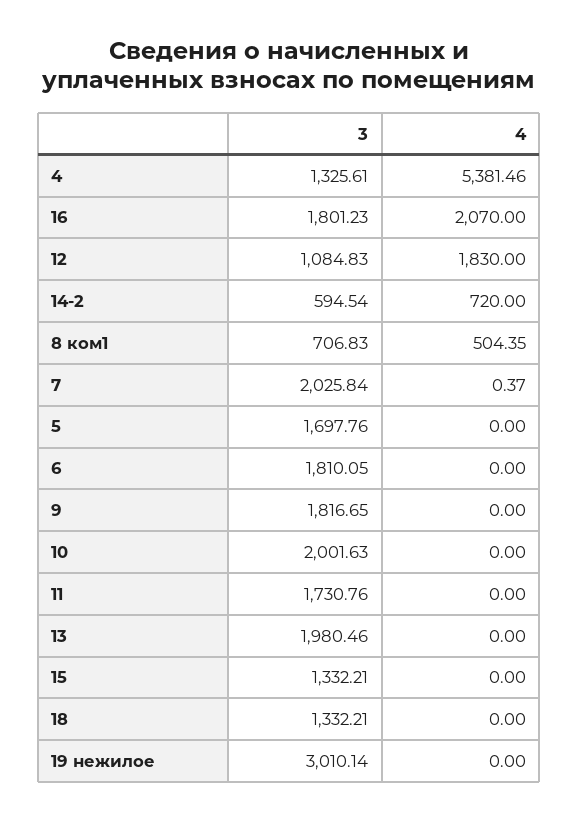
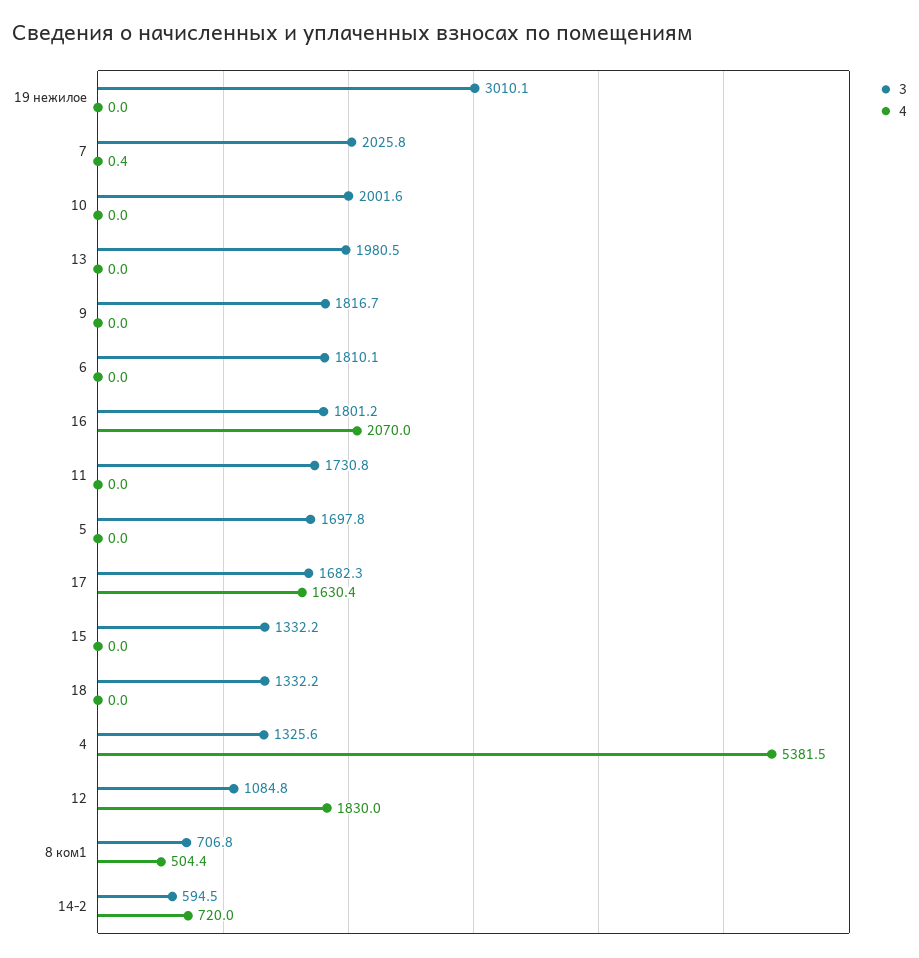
  {
    "3": {
      "4": 1325.61,
      "16": 1801.23,
      "12": 1084.83,
      "14-2": 594.54,
      "8 ком1": 706.83,
      "7": 2025.84,
      "5": 1697.76,
      "6": 1810.05,
      "9": 1816.65,
      "10": 2001.63,
      "11": 1730.76,
      "13": 1980.46,
      "15": 1332.21,
      "18": 1332.21,
-     "19 нежилое": 3010.14
+     "19 нежилое": 3010.14,
+     "17": 1682.3
    },
    "4": {
      "4": 5381.46,
      "16": 2070,
      "12": 1830,
      "14-2": 720,
      "8 ком1": 504.35,
      "7": 0.37,
      "5": 0,
      "6": 0,
      "9": 0,
      "10": 0,
      "11": 0,
      "13": 0,
      "15": 0,
      "18": 0,
-     "19 нежилое": 0
+     "19 нежилое": 0,
+     "17": 1630.4
    }
  }

